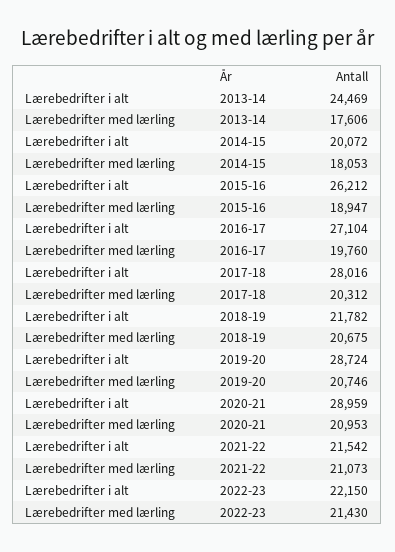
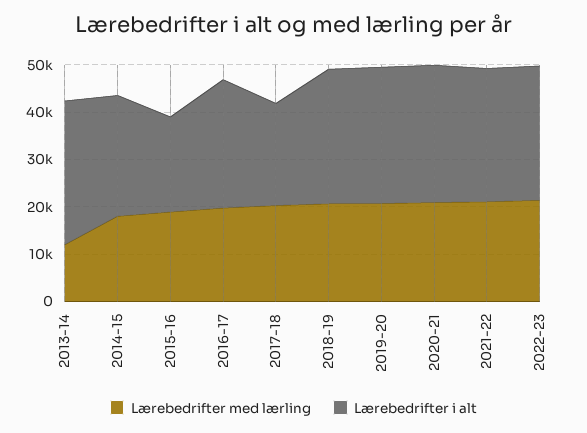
  {
    "Lærebedrifter i alt": {
-     "2013-14": 24469,
+     "2013-14": 30000,
-     "2014-15": 20072,
+     "2014-15": 26000,
-     "2015-16": 26212,
+     "2015-16": 20000,
      "2016-17": 27104,
-     "2017-18": 28016,
+     "2017-18": 22000,
-     "2018-19": 21782,
+     "2018-19": 28000,
      "2019-20": 28724,
      "2020-21": 28959,
-     "2021-22": 21542,
+     "2021-22": 28000,
-     "2022-23": 22150
+     "2022-23": 28000
    },
    "Lærebedrifter med lærling": {
-     "2013-14": 17606,
+     "2013-14": 12000,
      "2014-15": 18053,
      "2015-16": 18947,
      "2016-17": 19760,
      "2017-18": 20312,
      "2018-19": 20675,
      "2019-20": 20746,
      "2020-21": 20953,
      "2021-22": 21073,
      "2022-23": 21430
    }
  }

